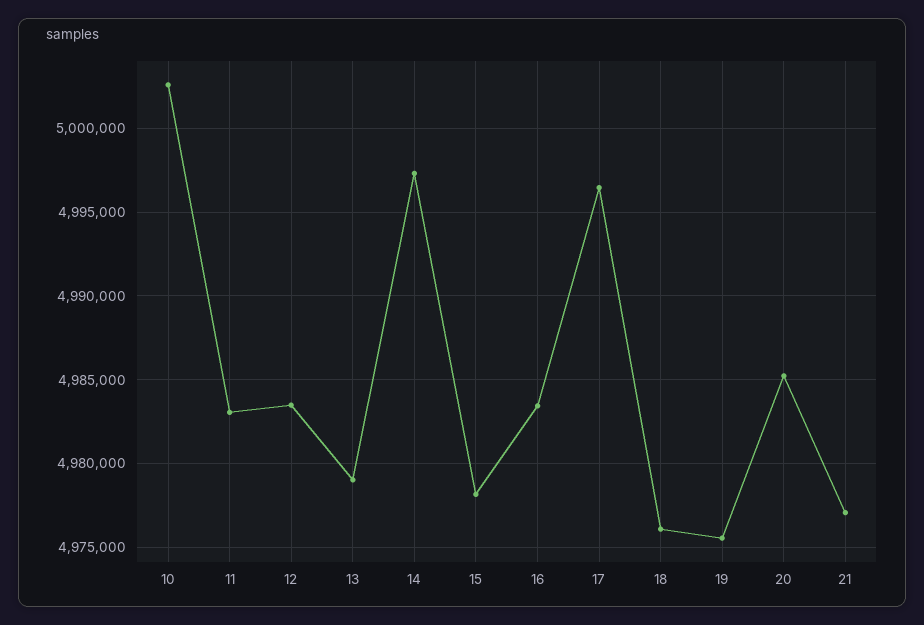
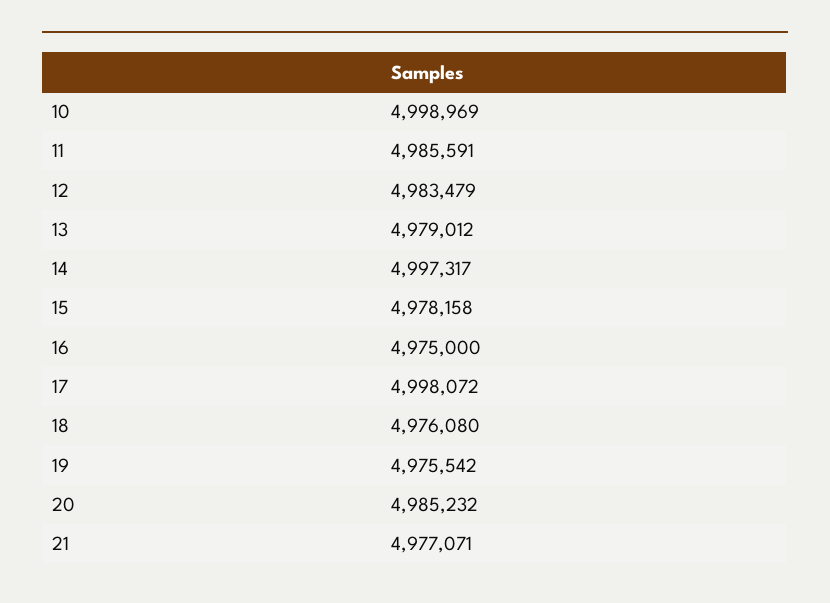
  {
-   "10": 5002500,
+   "10": 4998969,
-   "11": 4983000,
+   "11": 4985591,
    "12": 4983479,
    "13": 4979012,
    "14": 4997317,
    "15": 4978158,
-   "16": 4983500,
+   "16": 4975000,
-   "17": 4996500,
+   "17": 4998072,
    "18": 4976080,
    "19": 4975542,
    "20": 4985232,
    "21": 4977071
  }

